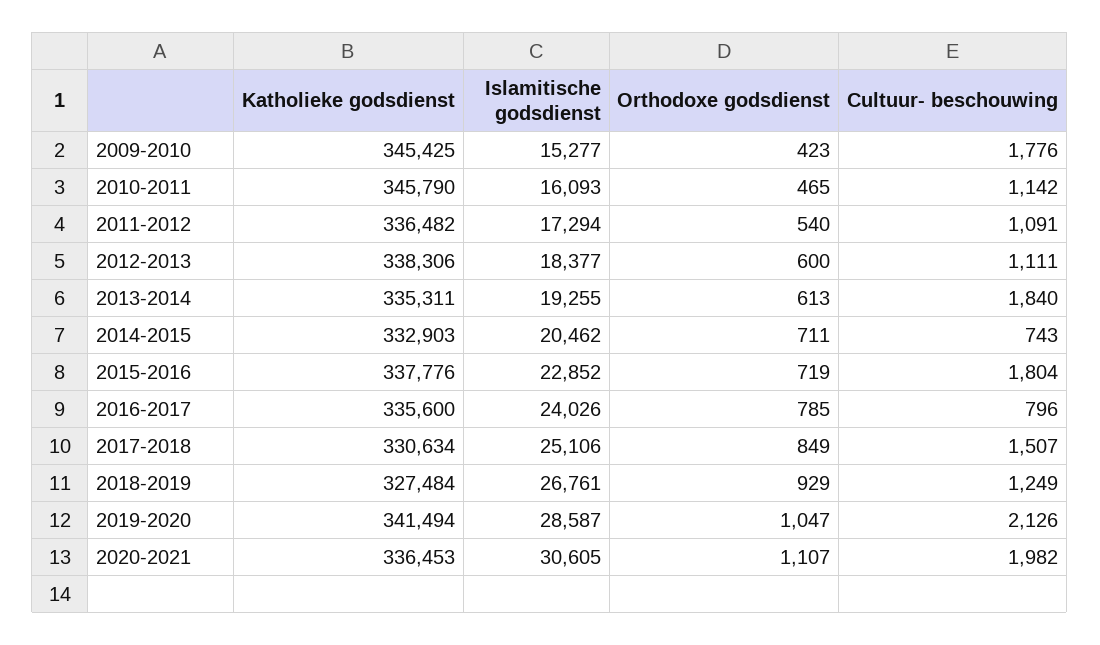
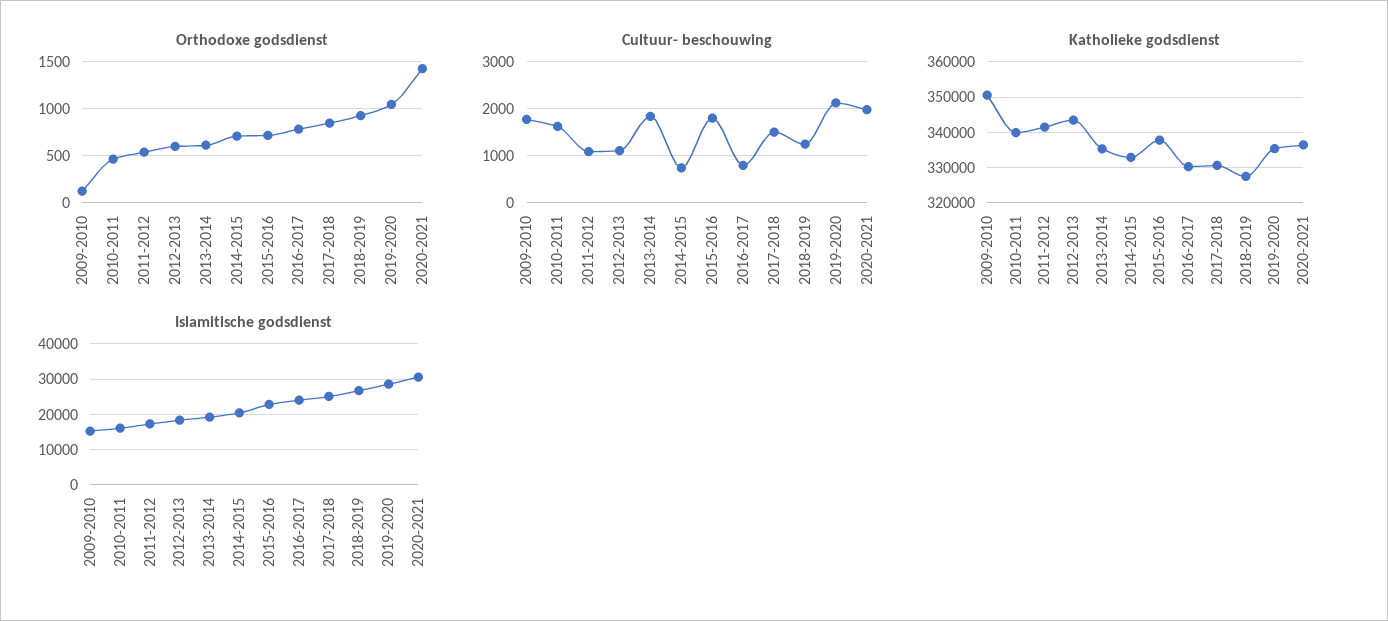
  {
    "Katholieke godsdienst": {
-     "2009-2010": 345425,
+     "2009-2010": 350000,
-     "2010-2011": 345790,
+     "2010-2011": 340000,
-     "2011-2012": 336482,
+     "2011-2012": 342000,
-     "2012-2013": 338306,
+     "2012-2013": 344000,
      "2013-2014": 335311,
      "2014-2015": 332903,
      "2015-2016": 337776,
-     "2016-2017": 335600,
+     "2016-2017": 330000,
      "2017-2018": 330634,
      "2018-2019": 327484,
-     "2019-2020": 341494,
+     "2019-2020": 336000,
      "2020-2021": 336453
    },
    "Islamitische godsdienst": {
      "2009-2010": 15277,
      "2010-2011": 16093,
      "2011-2012": 17294,
      "2012-2013": 18377,
      "2013-2014": 19255,
      "2014-2015": 20462,
      "2015-2016": 22852,
      "2016-2017": 24026,
      "2017-2018": 25106,
      "2018-2019": 26761,
      "2019-2020": 28587,
      "2020-2021": 30605
    },
    "Orthodoxe godsdienst": {
-     "2009-2010": 423,
+     "2009-2010": 100,
      "2010-2011": 465,
      "2011-2012": 540,
      "2012-2013": 600,
      "2013-2014": 613,
      "2014-2015": 711,
      "2015-2016": 719,
      "2016-2017": 785,
      "2017-2018": 849,
      "2018-2019": 929,
      "2019-2020": 1047,
-     "2020-2021": 1107
+     "2020-2021": 1400
    },
    "Cultuur- beschouwing": {
      "2009-2010": 1776,
-     "2010-2011": 1142,
+     "2010-2011": 1600,
      "2011-2012": 1091,
      "2012-2013": 1111,
      "2013-2014": 1840,
      "2014-2015": 743,
      "2015-2016": 1804,
      "2016-2017": 796,
      "2017-2018": 1507,
      "2018-2019": 1249,
      "2019-2020": 2126,
      "2020-2021": 1982
    }
  }

